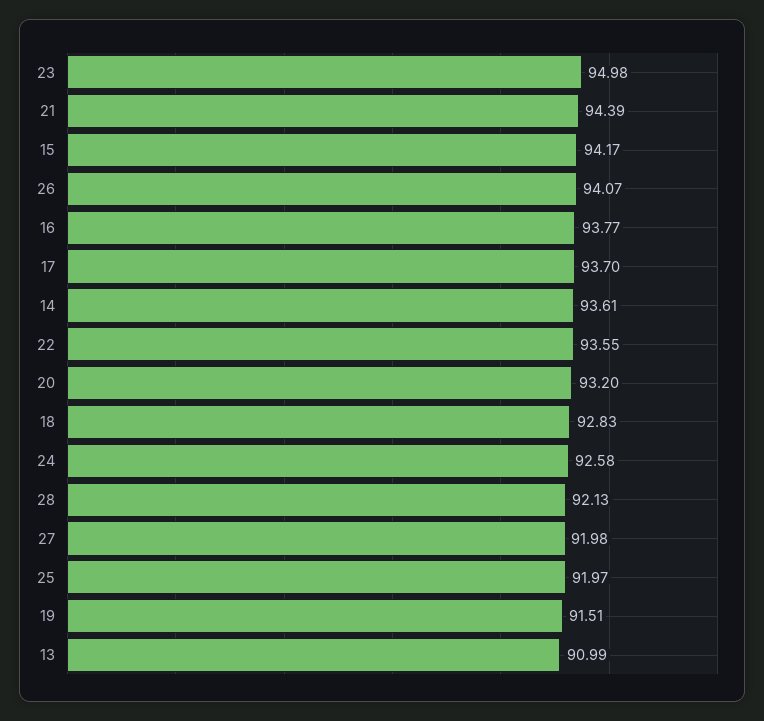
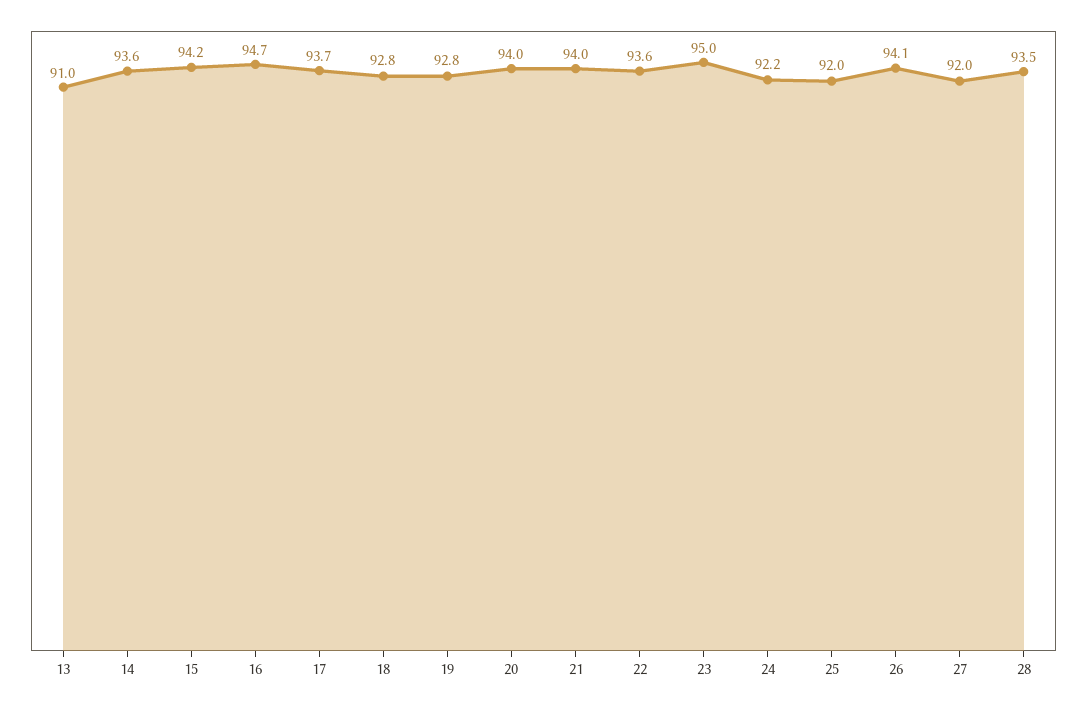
  {
    "23": 94.98,
-   "21": 94.39,
+   "21": 94,
    "15": 94.17,
    "26": 94.07,
-   "16": 93.77,
+   "16": 94.7,
    "17": 93.7,
    "14": 93.61,
    "22": 93.55,
-   "20": 93.2,
+   "20": 94,
    "18": 92.83,
-   "24": 92.58,
+   "24": 92.2,
-   "28": 92.13,
+   "28": 93.5,
    "27": 91.98,
    "25": 91.97,
-   "19": 91.51,
+   "19": 92.8,
    "13": 90.99
  }

